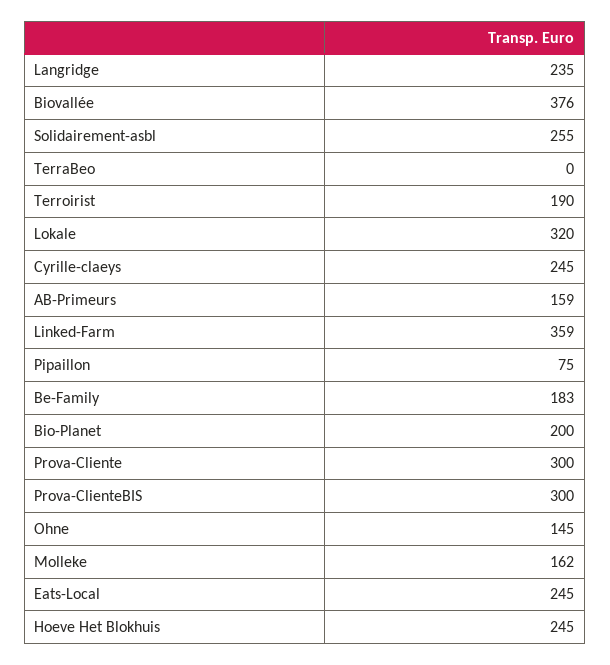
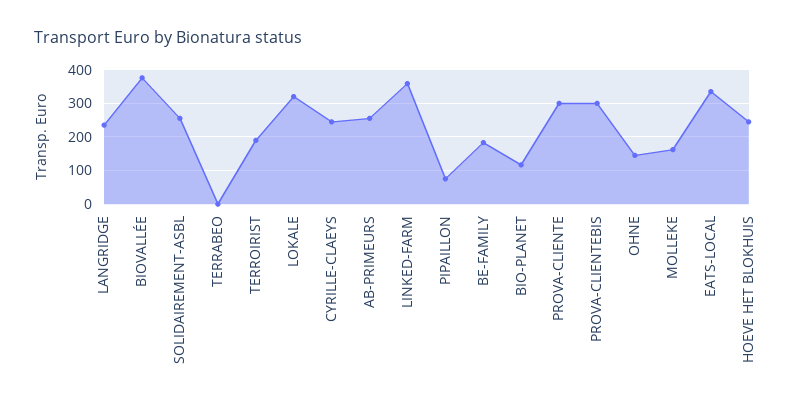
  {
    "Langridge": 235,
    "Biovallée": 376,
    "Solidairement-asbl": 255,
    "TerraBeo": 0,
    "Terroirist": 190,
    "Lokale": 320,
    "Cyrille-claeys": 245,
-   "AB-Primeurs": 159,
+   "AB-Primeurs": 260,
    "Linked-Farm": 359,
    "Pipaillon": 75,
    "Be-Family": 183,
-   "Bio-Planet": 200,
+   "Bio-Planet": 120,
    "Prova-Cliente": 300,
    "Prova-ClienteBIS": 300,
    "Ohne": 145,
    "Molleke": 162,
-   "Eats-Local": 245,
+   "Eats-Local": 340,
    "Hoeve Het Blokhuis": 245
  }

